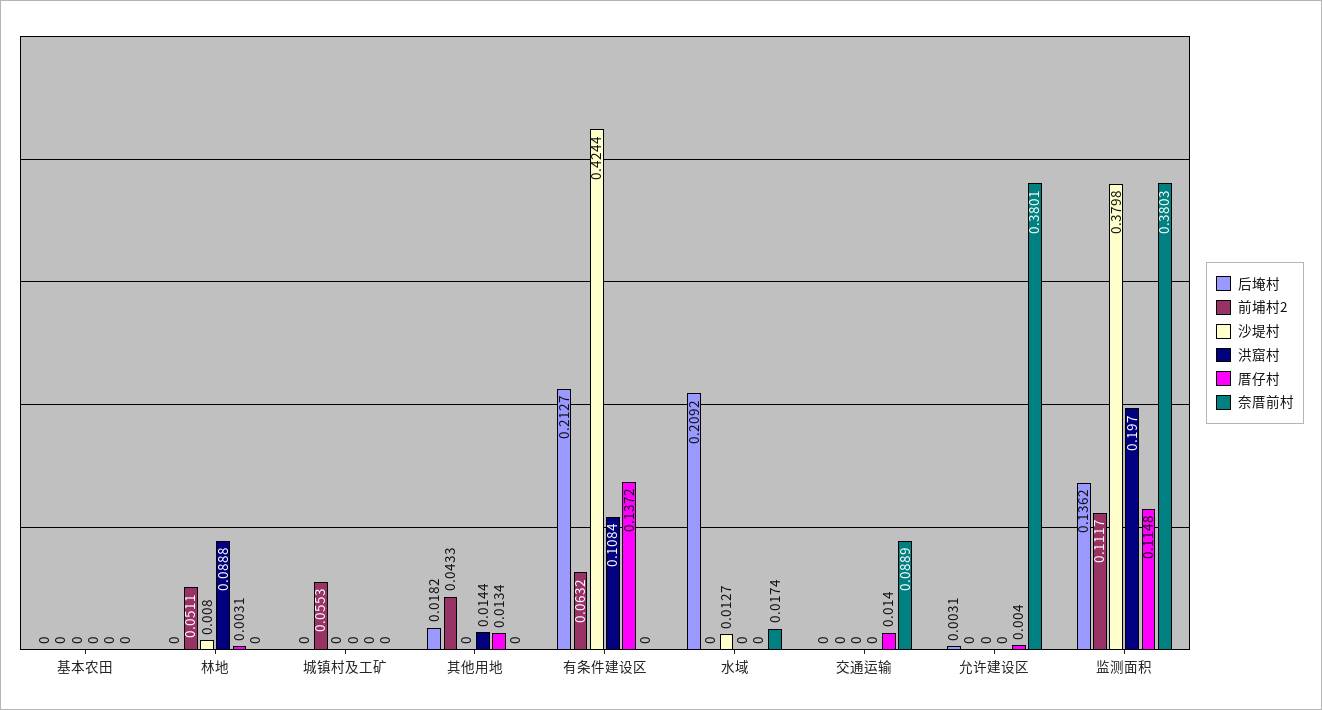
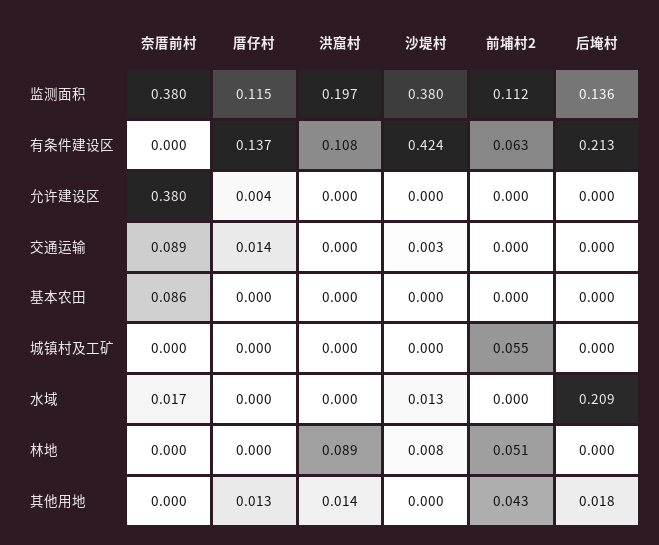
  {
    "后埯村": {
      "基本农田": 0,
      "林地": 0,
      "城镇村及工矿": 0,
      "其他用地": 0.0182,
      "有条件建设区": 0.2127,
      "水域": 0.2092,
      "交通运输": 0,
-     "允许建设区": 0.0031,
+     "允许建设区": 0,
      "监测面积": 0.1362
    },
    "前埔村2": {
      "基本农田": 0,
      "林地": 0.0511,
      "城镇村及工矿": 0.0553,
      "其他用地": 0.0433,
      "有条件建设区": 0.0632,
      "水域": 0,
      "交通运输": 0,
      "允许建设区": 0,
      "监测面积": 0.1117
    },
    "沙堤村": {
      "基本农田": 0,
      "林地": 0.008,
      "城镇村及工矿": 0,
      "其他用地": 0,
      "有条件建设区": 0.4244,
      "水域": 0.0127,
-     "交通运输": 0,
+     "交通运输": 0.003,
      "允许建设区": 0,
      "监测面积": 0.3798
    },
    "洪窟村": {
      "基本农田": 0,
      "林地": 0.0888,
      "城镇村及工矿": 0,
      "其他用地": 0.0144,
      "有条件建设区": 0.1084,
      "水域": 0,
      "交通运输": 0,
      "允许建设区": 0,
      "监测面积": 0.197
    },
    "厝仔村": {
      "基本农田": 0,
-     "林地": 0.0031,
+     "林地": 0,
      "城镇村及工矿": 0,
      "其他用地": 0.0134,
      "有条件建设区": 0.1372,
      "水域": 0,
      "交通运输": 0.014,
      "允许建设区": 0.004,
      "监测面积": 0.1148
    },
    "奈厝前村": {
-     "基本农田": 0,
+     "基本农田": 0.086,
      "林地": 0,
      "城镇村及工矿": 0,
      "其他用地": 0,
      "有条件建设区": 0,
      "水域": 0.0174,
      "交通运输": 0.0889,
      "允许建设区": 0.3801,
      "监测面积": 0.3803
    }
  }

